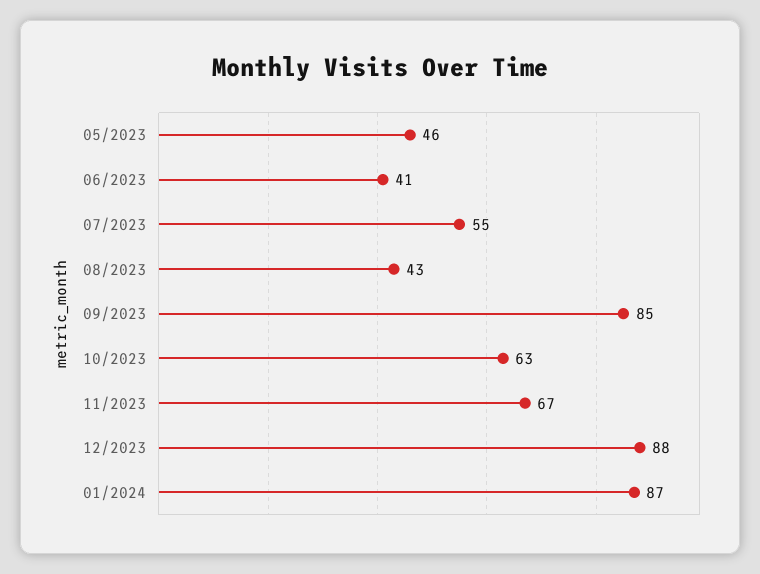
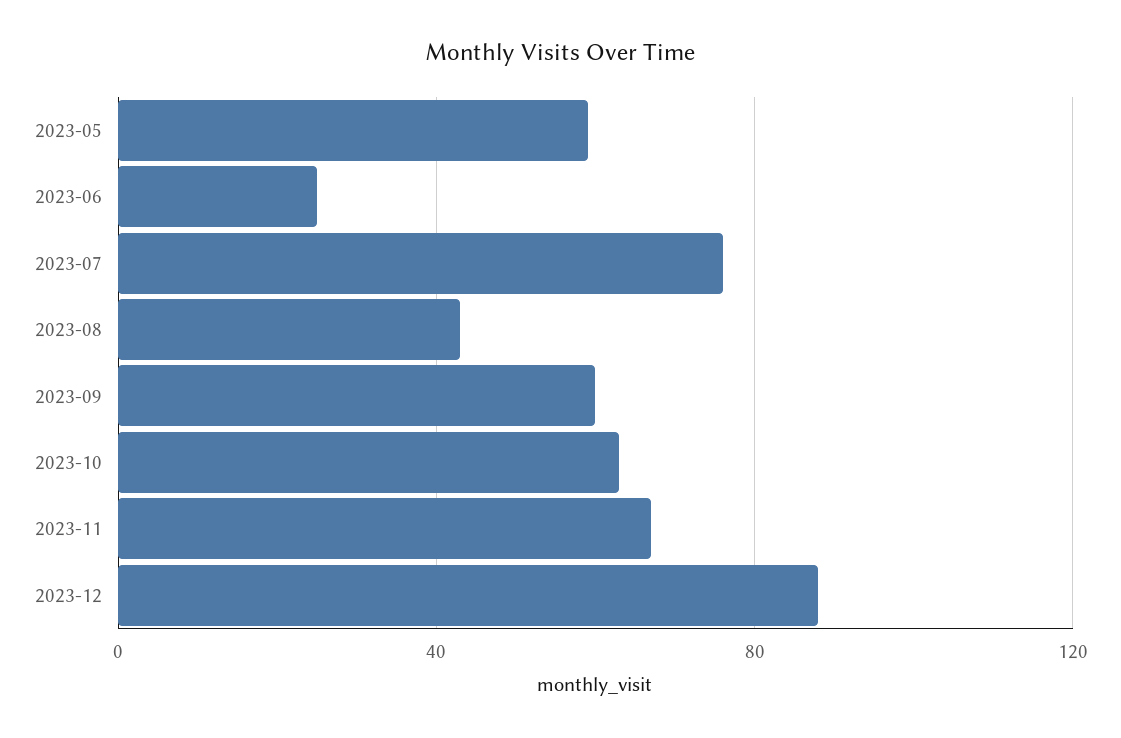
  {
-   "05/2023": 46,
+   "05/2023": 60,
-   "06/2023": 41,
+   "06/2023": 25,
-   "07/2023": 55,
+   "07/2023": 75,
    "08/2023": 43,
-   "09/2023": 85,
+   "09/2023": 60,
    "10/2023": 63,
    "11/2023": 67,
-   "12/2023": 88,
+   "12/2023": 88
-   "01/2024": 87
  }

